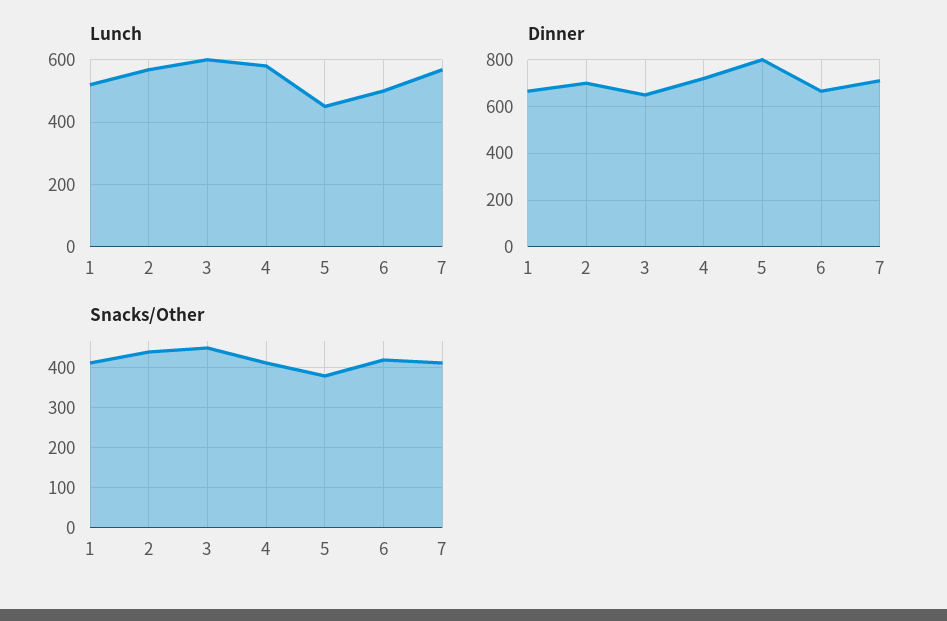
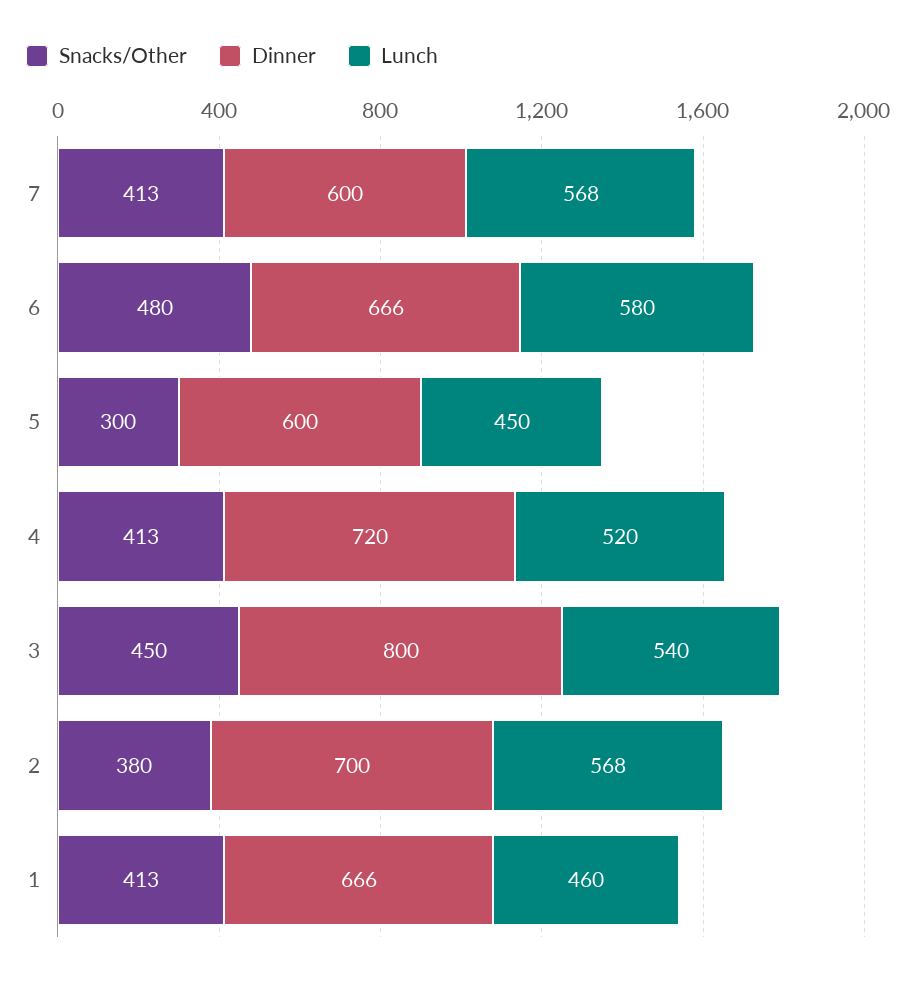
  {
    "Lunch": {
-     "1": 520,
+     "1": 460,
      "2": 568,
-     "3": 600,
+     "3": 540,
-     "4": 580,
+     "4": 520,
      "5": 450,
-     "6": 500,
+     "6": 580,
      "7": 568
    },
    "Dinner": {
      "1": 666,
      "2": 700,
-     "3": 650,
+     "3": 800,
      "4": 720,
-     "5": 800,
+     "5": 600,
      "6": 666,
-     "7": 700
+     "7": 600
    },
    "Snacks/Other": {
      "1": 413,
-     "2": 440,
+     "2": 380,
      "3": 450,
      "4": 413,
-     "5": 380,
+     "5": 300,
-     "6": 420,
+     "6": 480,
      "7": 413
    }
  }

